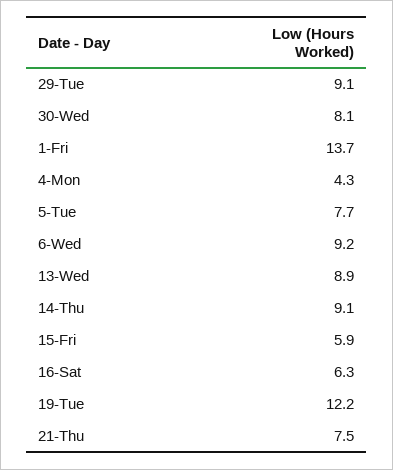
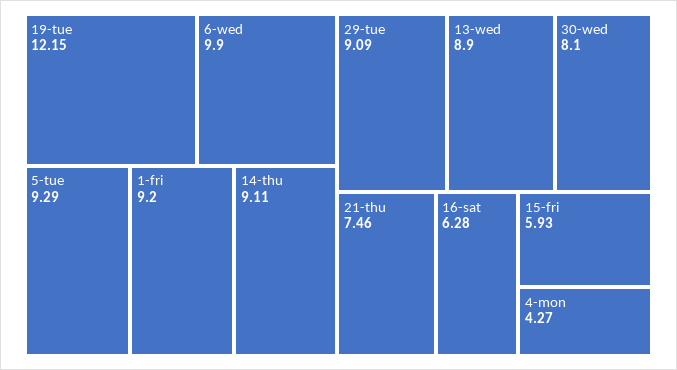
  {
    "29-Tue": 9.09,
    "30-Wed": 8.1,
-   "1-Fri": 13.7,
+   "1-Fri": 9.2,
    "4-Mon": 4.27,
-   "5-Tue": 7.7,
+   "5-Tue": 9.29,
-   "6-Wed": 9.2,
+   "6-Wed": 9.9,
    "13-Wed": 8.9,
    "14-Thu": 9.11,
    "15-Fri": 5.93,
    "16-Sat": 6.28,
    "19-Tue": 12.15,
    "21-Thu": 7.46
  }

